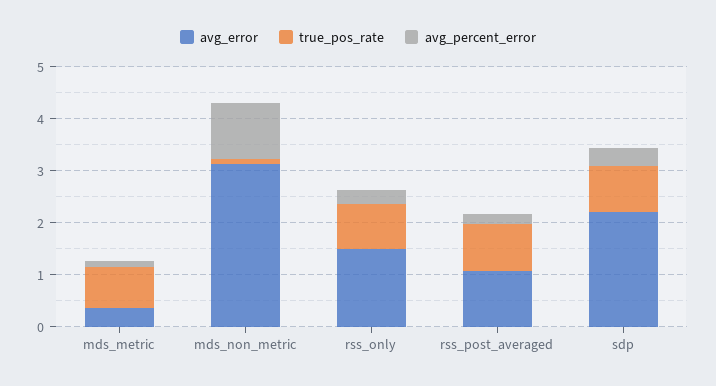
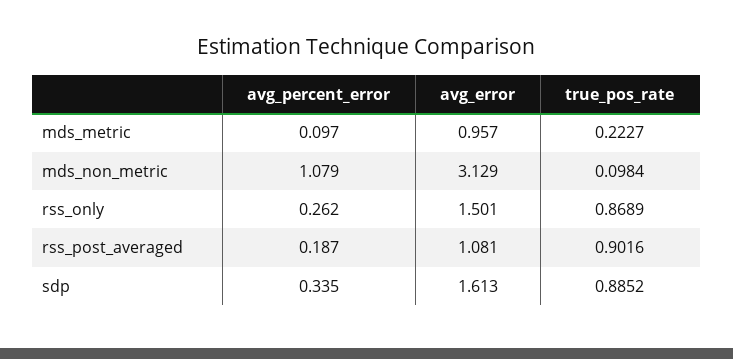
  {
    "avg_error": {
-     "mds_metric": 0.4,
+     "mds_metric": 0.957,
      "mds_non_metric": 3.129,
      "rss_only": 1.501,
      "rss_post_averaged": 1.081,
-     "sdp": 2.2
+     "sdp": 1.613
    },
    "true_pos_rate": {
-     "mds_metric": 0.8,
+     "mds_metric": 0.2227,
      "mds_non_metric": 0.0984,
      "rss_only": 0.8689,
      "rss_post_averaged": 0.9016,
      "sdp": 0.8852
    },
    "avg_percent_error": {
      "mds_metric": 0.097,
      "mds_non_metric": 1.079,
      "rss_only": 0.262,
      "rss_post_averaged": 0.187,
      "sdp": 0.335
    }
  }

